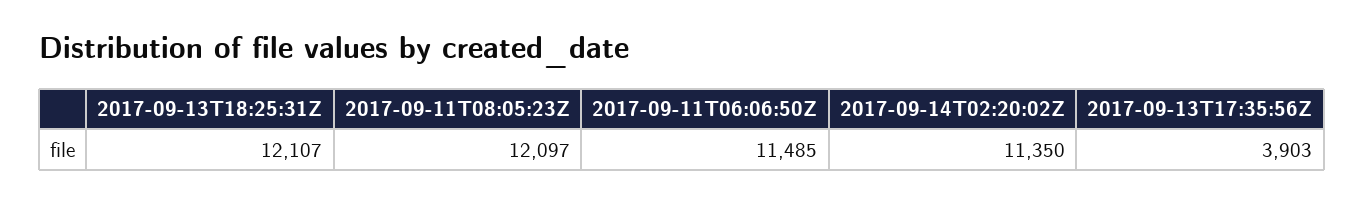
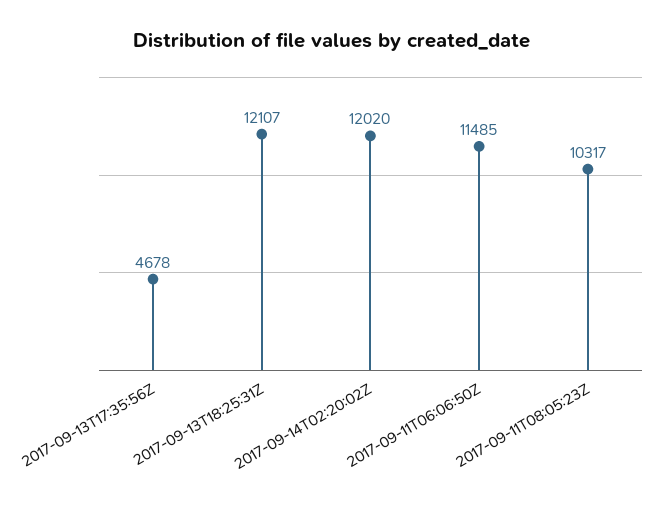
  {
    "2017-09-13T18:25:31Z": 12107,
-   "2017-09-11T08:05:23Z": 12097,
+   "2017-09-11T08:05:23Z": 10317,
    "2017-09-11T06:06:50Z": 11485,
-   "2017-09-14T02:20:02Z": 11350,
+   "2017-09-14T02:20:02Z": 12020,
-   "2017-09-13T17:35:56Z": 3903
+   "2017-09-13T17:35:56Z": 4678
  }

